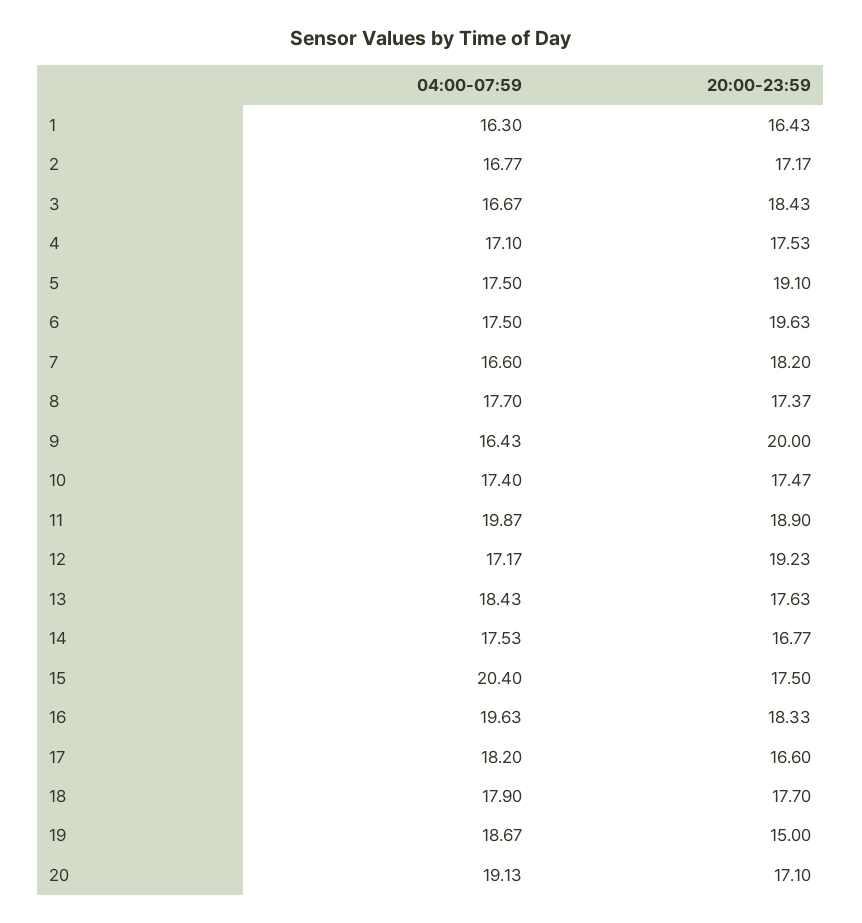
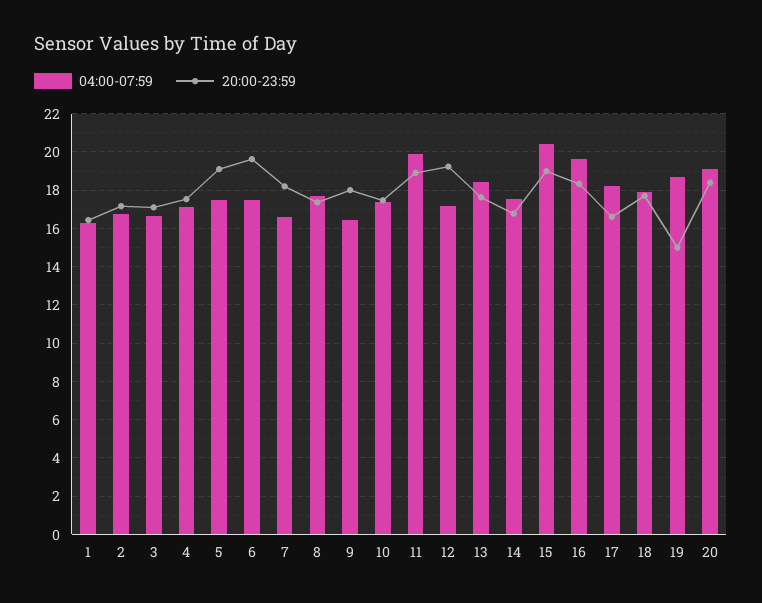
  {
    "04:00-07:59": {
      "1": 16.3,
      "2": 16.77,
      "3": 16.67,
      "4": 17.1,
      "5": 17.5,
      "6": 17.5,
      "7": 16.6,
      "8": 17.7,
      "9": 16.43,
      "10": 17.4,
      "11": 19.87,
      "12": 17.17,
      "13": 18.43,
      "14": 17.53,
      "15": 20.4,
      "16": 19.63,
      "17": 18.2,
      "18": 17.9,
      "19": 18.67,
      "20": 19.13
    },
    "20:00-23:59": {
      "1": 16.43,
      "2": 17.17,
-     "3": 18.43,
+     "3": 17,
      "4": 17.53,
      "5": 19.1,
      "6": 19.63,
      "7": 18.2,
      "8": 17.37,
-     "9": 20,
+     "9": 18,
      "10": 17.47,
      "11": 18.9,
      "12": 19.23,
      "13": 17.63,
      "14": 16.77,
-     "15": 17.5,
+     "15": 19,
      "16": 18.33,
      "17": 16.6,
      "18": 17.7,
      "19": 15,
-     "20": 17.1
+     "20": 18.5
    }
  }

